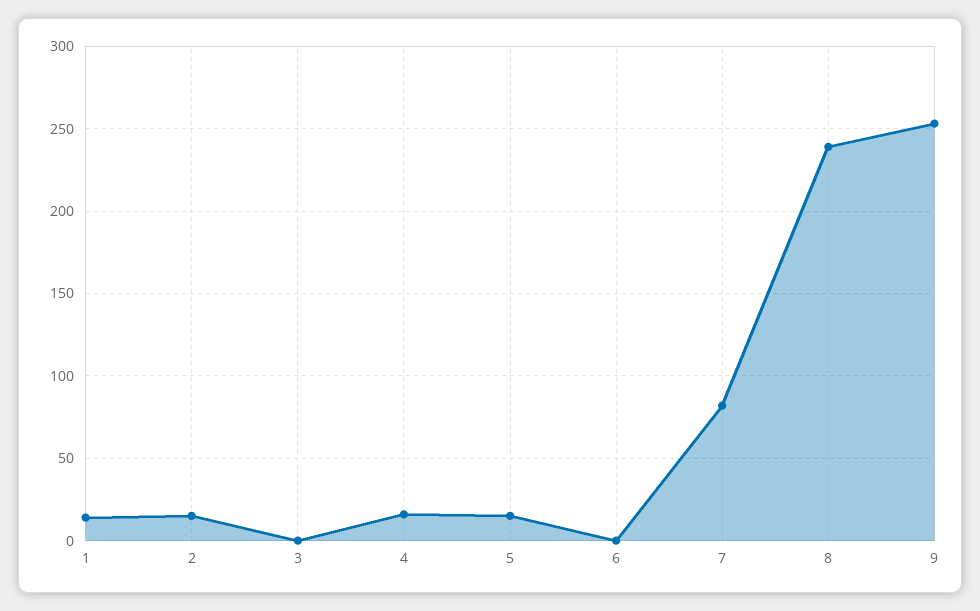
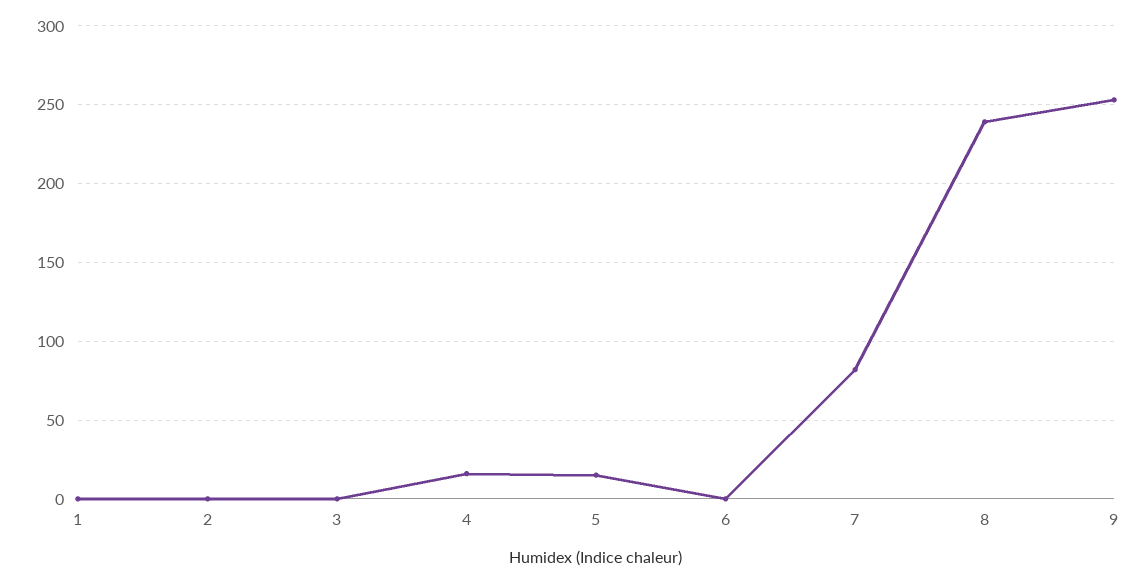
  {
-   "1": 15,
+   "1": 0,
-   "2": 15,
+   "2": 0,
    "3": 0,
    "4": 15,
    "5": 15,
    "6": 0,
    "7": 80,
    "8": 240,
    "9": 255
  }

